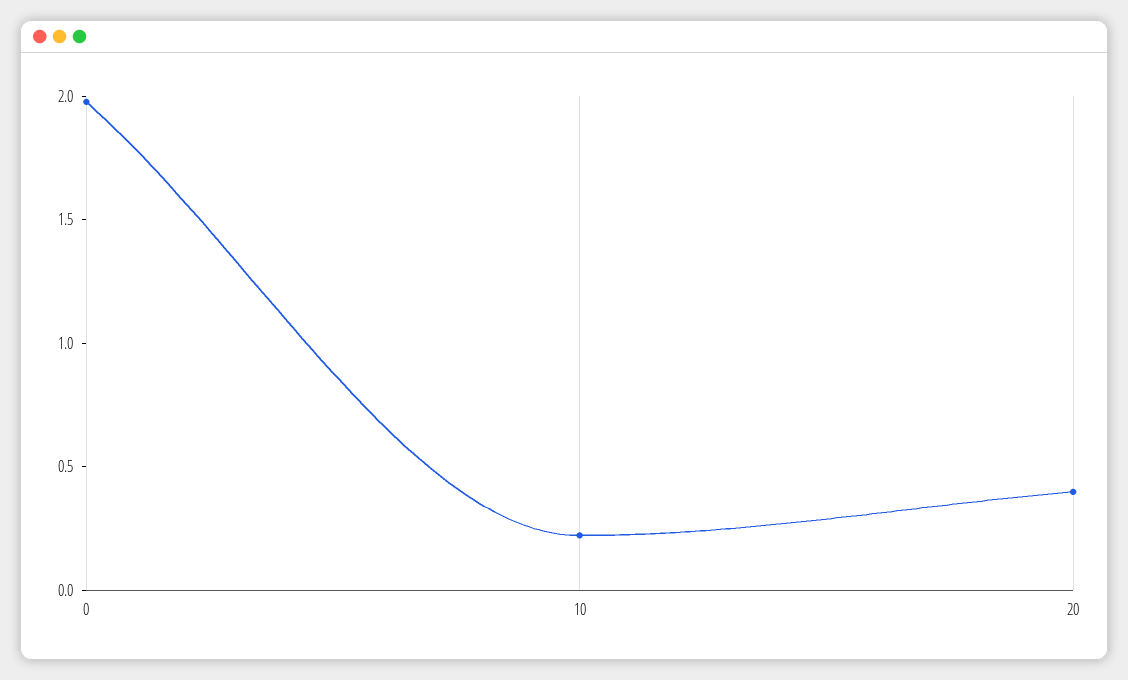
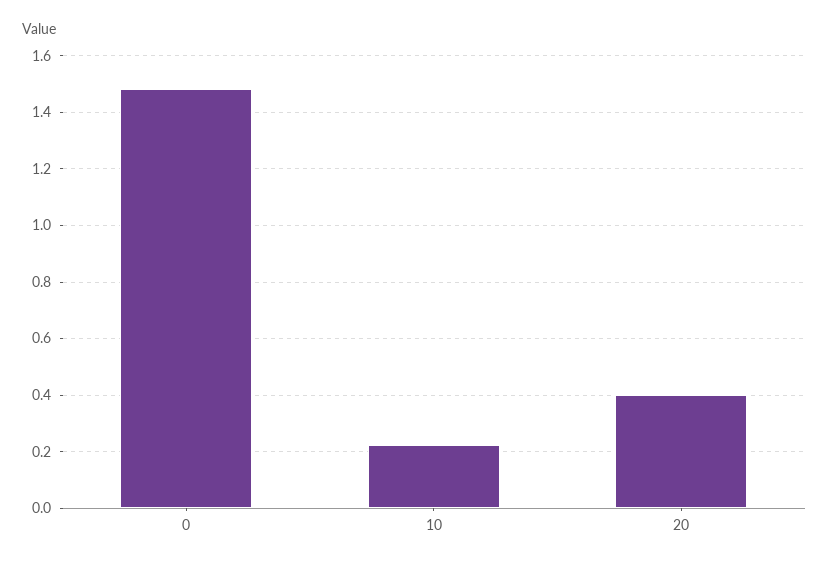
  {
-   "0": 2,
+   "0": 1.475,
    "10": 0.225,
    "20": 0.4
  }

